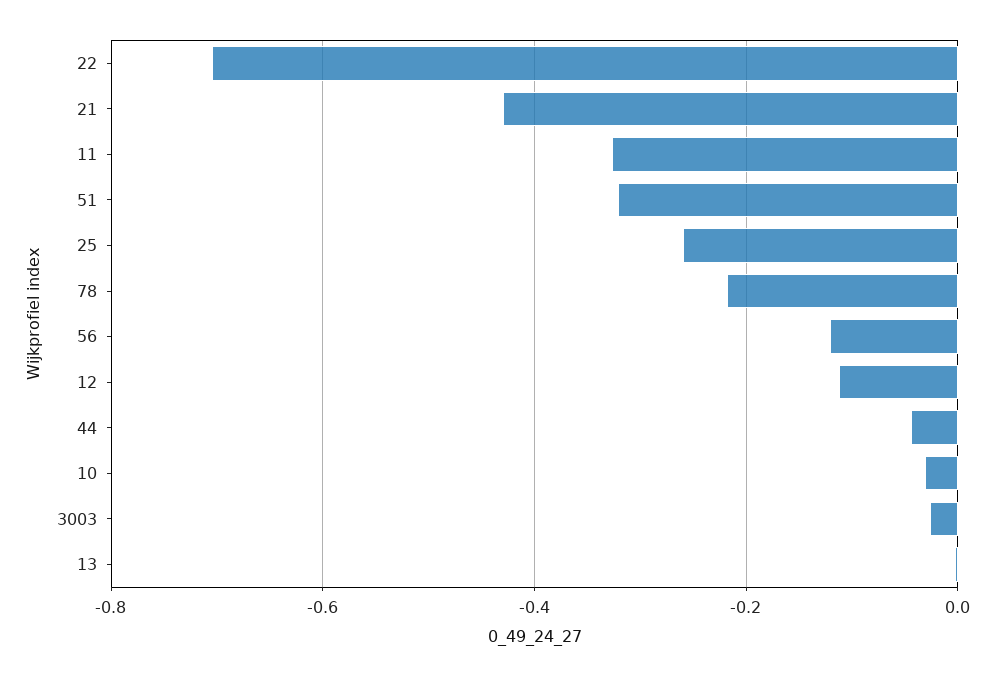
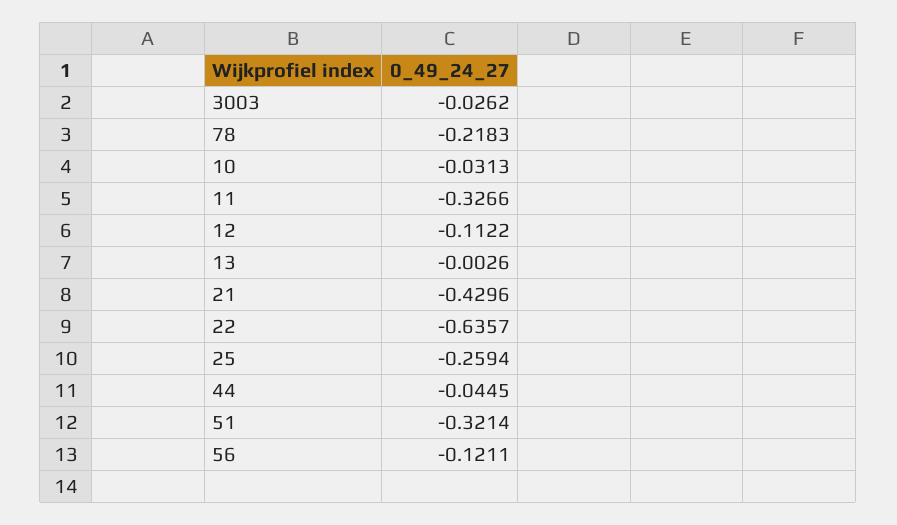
  {
-   "22": -0.7,
+   "22": -0.6357,
    "21": -0.4296,
    "11": -0.3266,
    "51": -0.3214,
    "25": -0.2594,
    "78": -0.2183,
    "56": -0.1211,
    "12": -0.1122,
    "44": -0.0445,
    "10": -0.0313,
    "3003": -0.0262,
    "13": -0.0026
  }

